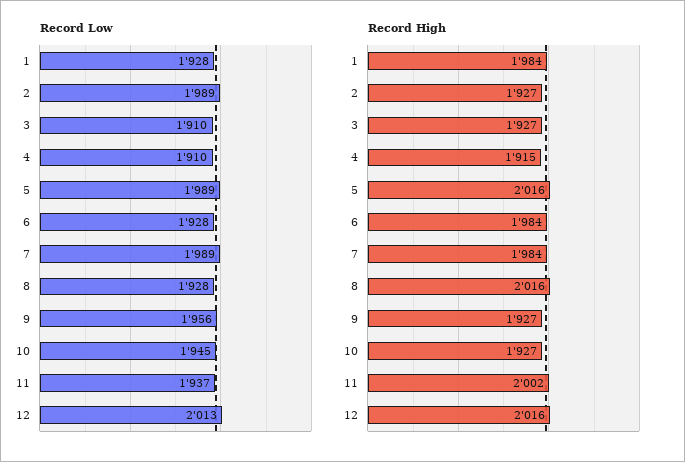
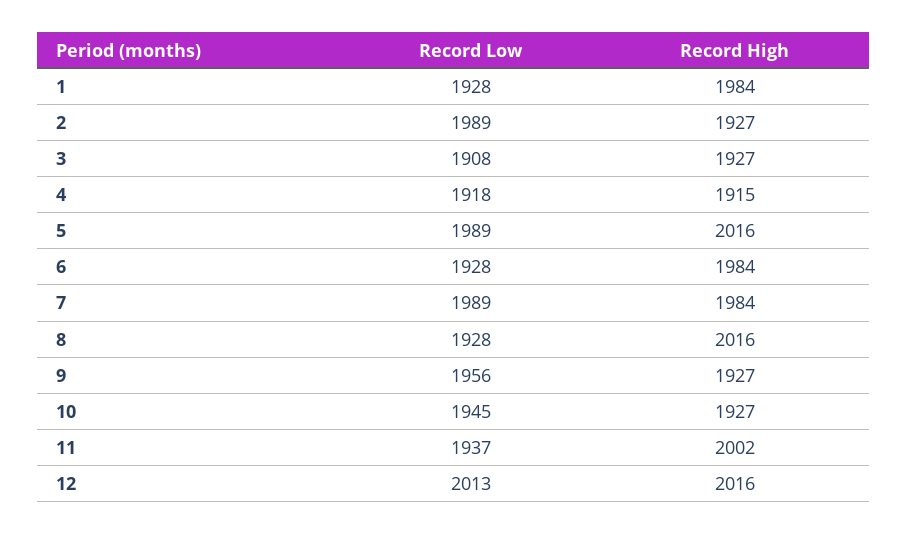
  {
    "Record Low": {
      "1": 1928,
      "2": 1989,
-     "3": 1910,
+     "3": 1908,
-     "4": 1910,
+     "4": 1918,
      "5": 1989,
      "6": 1928,
      "7": 1989,
      "8": 1928,
      "9": 1956,
      "10": 1945,
      "11": 1937,
      "12": 2013
    },
    "Record High": {
      "1": 1984,
      "2": 1927,
      "3": 1927,
      "4": 1915,
      "5": 2016,
      "6": 1984,
      "7": 1984,
      "8": 2016,
      "9": 1927,
      "10": 1927,
      "11": 2002,
      "12": 2016
    }
  }

